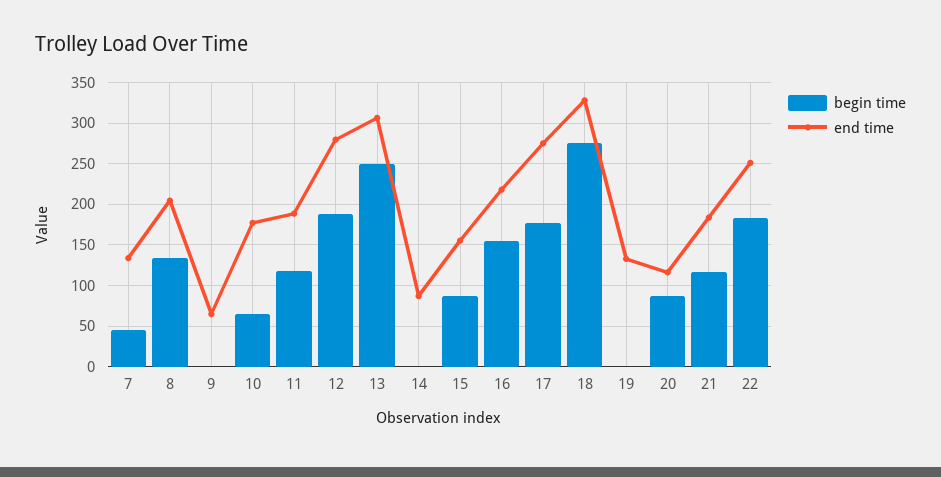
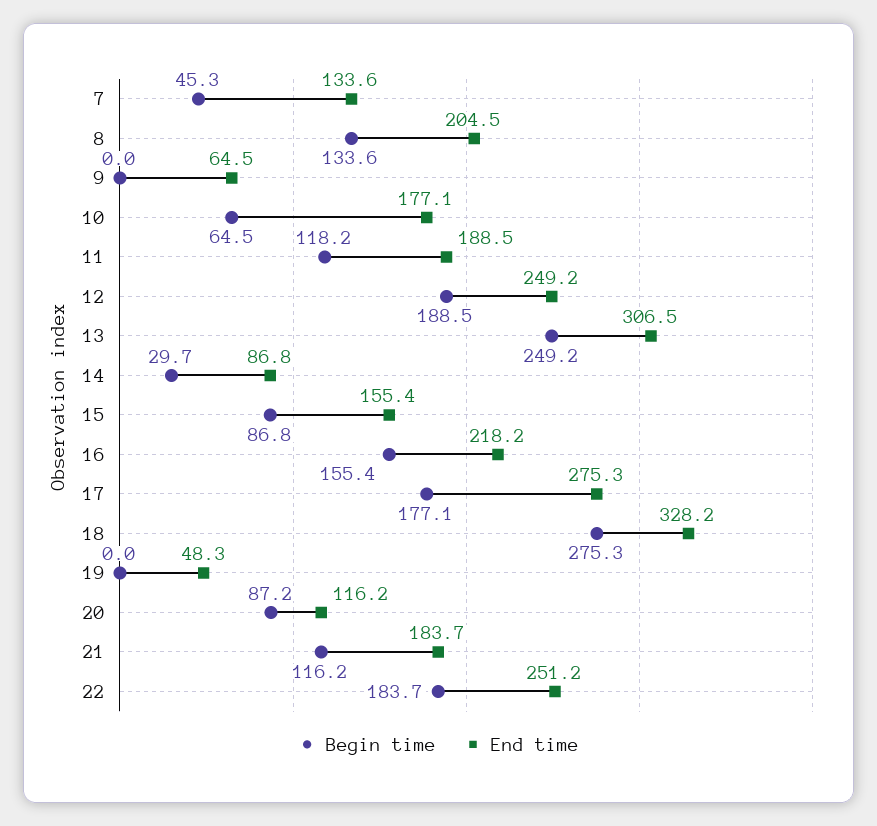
  {
    "begin time": {
      "7": 45.3,
      "8": 133.6,
      "9": 0,
      "10": 64.5,
      "11": 118.2,
      "12": 188.5,
      "13": 249.2,
-     "14": 0,
+     "14": 29.7,
      "15": 86.8,
      "16": 155.4,
      "17": 177.1,
      "18": 275.3,
      "19": 0,
      "20": 87.2,
      "21": 116.2,
      "22": 183.7
    },
    "end time": {
      "7": 133.6,
      "8": 204.5,
      "9": 64.5,
      "10": 177.1,
      "11": 188.5,
-     "12": 280,
+     "12": 249.2,
      "13": 306.5,
      "14": 86.8,
      "15": 155.4,
      "16": 218.2,
      "17": 275.3,
      "18": 328.2,
-     "19": 130,
+     "19": 48.3,
      "20": 116.2,
      "21": 183.7,
      "22": 251.2
    }
  }

